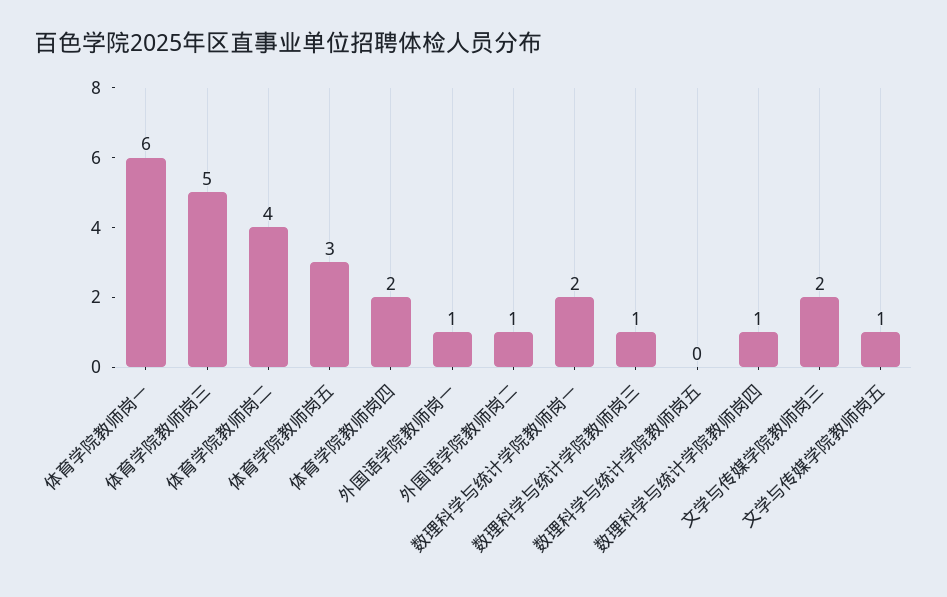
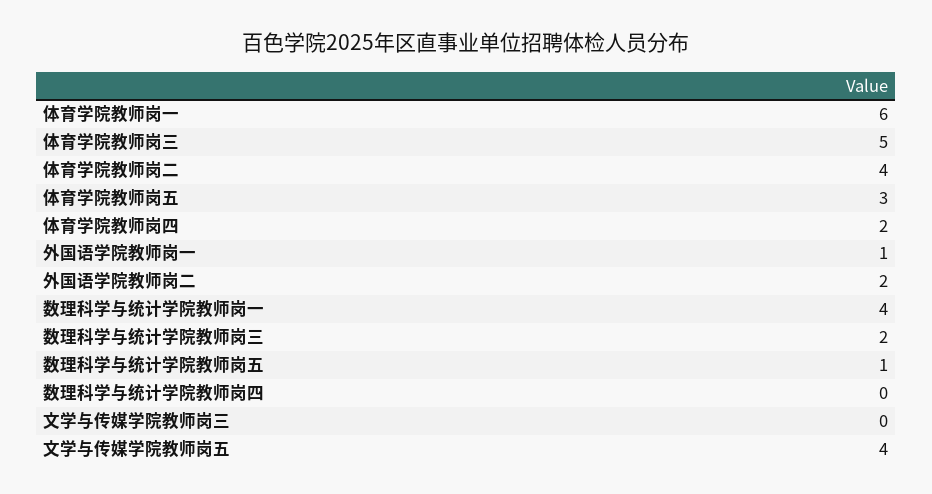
  {
    "体育学院教师岗一": 6,
    "体育学院教师岗三": 5,
    "体育学院教师岗二": 4,
    "体育学院教师岗五": 3,
    "体育学院教师岗四": 2,
    "外国语学院教师岗一": 1,
-   "外国语学院教师岗二": 1,
+   "外国语学院教师岗二": 2,
-   "数理科学与统计学院教师岗一": 2,
+   "数理科学与统计学院教师岗一": 4,
-   "数理科学与统计学院教师岗三": 1,
+   "数理科学与统计学院教师岗三": 2,
-   "数理科学与统计学院教师岗五": 0,
+   "数理科学与统计学院教师岗五": 1,
-   "数理科学与统计学院教师岗四": 1,
+   "数理科学与统计学院教师岗四": 0,
-   "文学与传媒学院教师岗三": 2,
+   "文学与传媒学院教师岗三": 0,
-   "文学与传媒学院教师岗五": 1
+   "文学与传媒学院教师岗五": 4
  }

